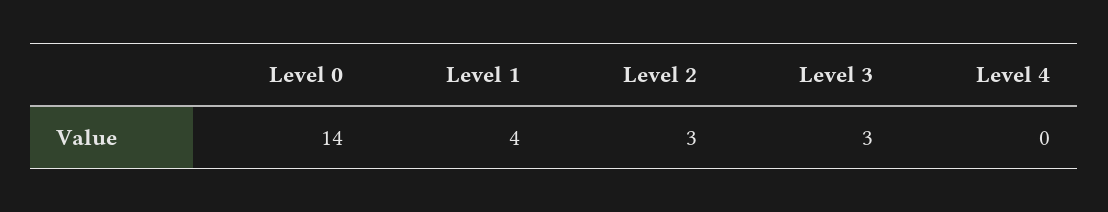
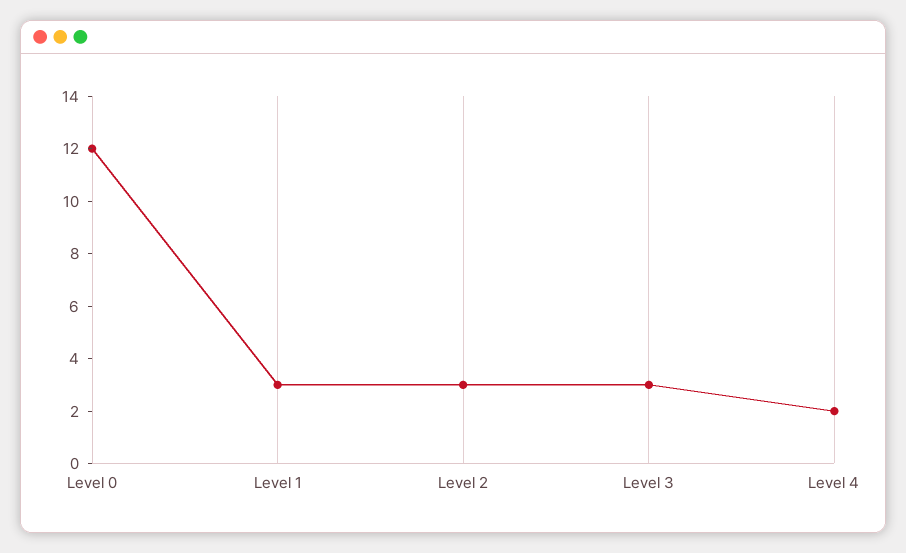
  {
-   "Level 0": 14,
+   "Level 0": 12,
-   "Level 1": 4,
+   "Level 1": 3,
    "Level 2": 3,
    "Level 3": 3,
-   "Level 4": 0
+   "Level 4": 2
  }

